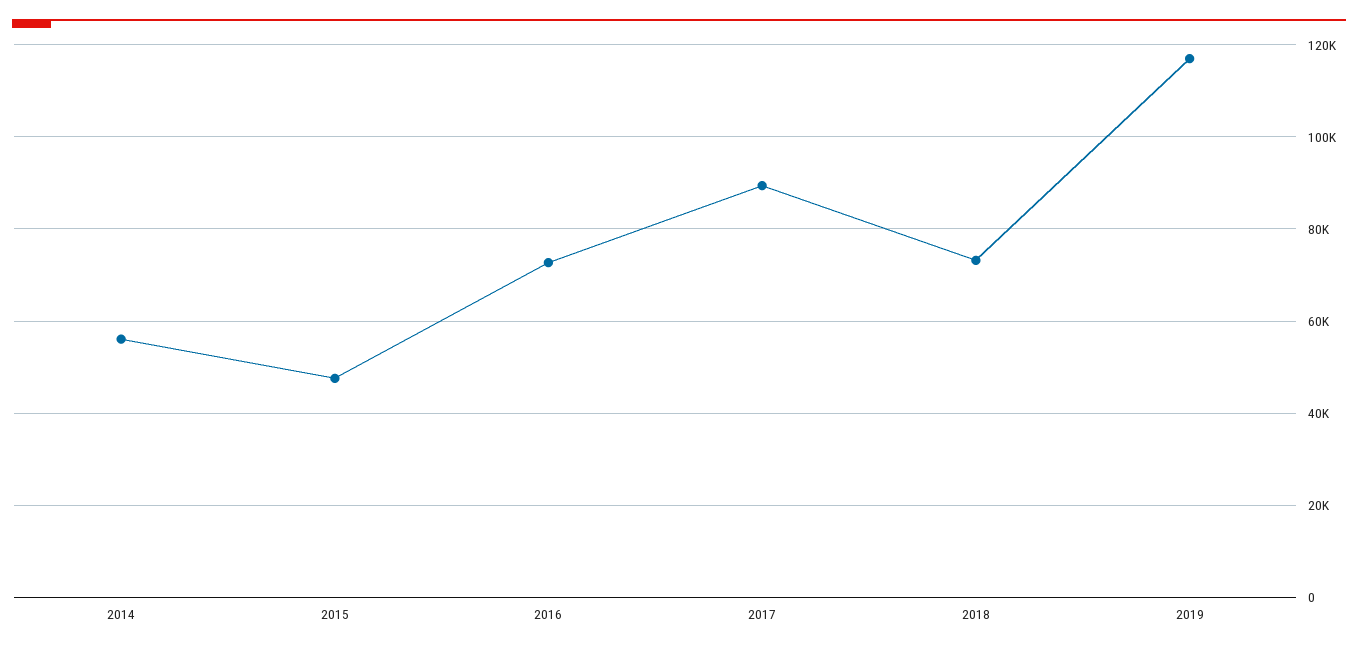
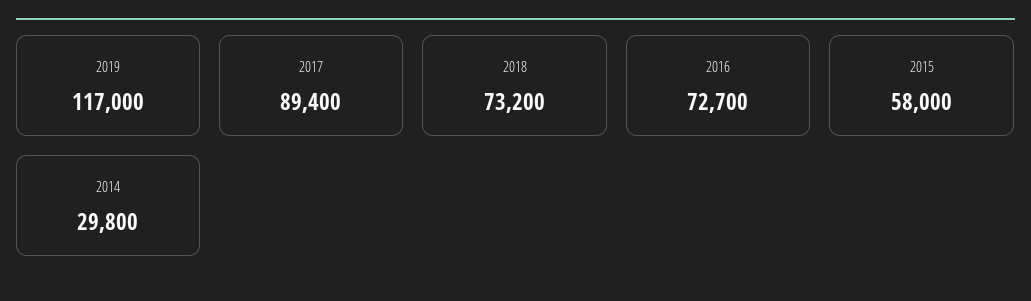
  {
-   "2014": 56000,
+   "2014": 29800,
-   "2015": 48000,
+   "2015": 58000,
    "2016": 72700,
    "2017": 89400,
    "2018": 73200,
    "2019": 117000
  }

